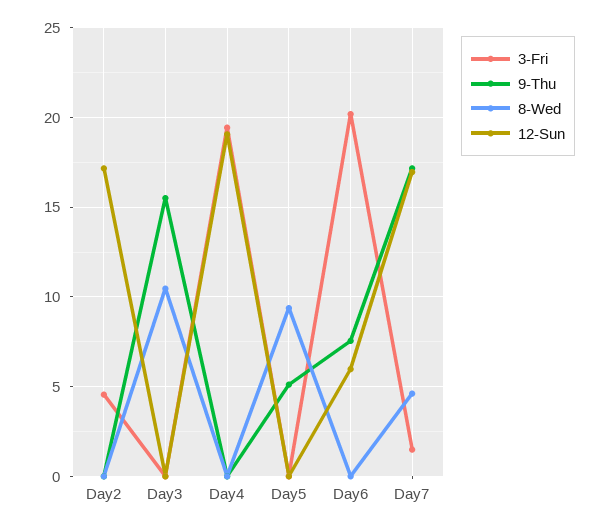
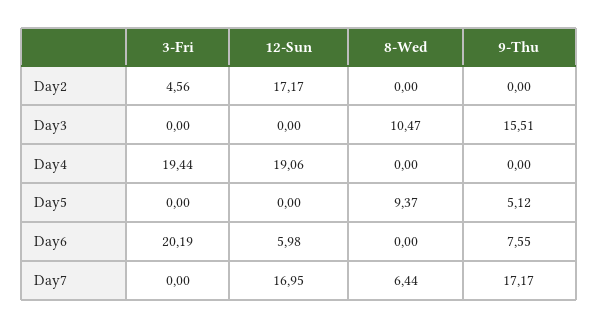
  {
    "3-Fri": {
      "Day2": 4.56,
      "Day3": 0,
      "Day4": 19.44,
      "Day5": 0,
      "Day6": 20.19,
-     "Day7": 1.5
+     "Day7": 0
    },
    "9-Thu": {
      "Day2": 0,
      "Day3": 15.51,
      "Day4": 0,
      "Day5": 5.12,
      "Day6": 7.55,
      "Day7": 17.17
    },
    "8-Wed": {
      "Day2": 0,
      "Day3": 10.47,
      "Day4": 0,
      "Day5": 9.37,
      "Day6": 0,
-     "Day7": 4.5
+     "Day7": 6.44
    },
    "12-Sun": {
      "Day2": 17.17,
      "Day3": 0,
      "Day4": 19.06,
      "Day5": 0,
      "Day6": 5.98,
      "Day7": 16.95
    }
  }

